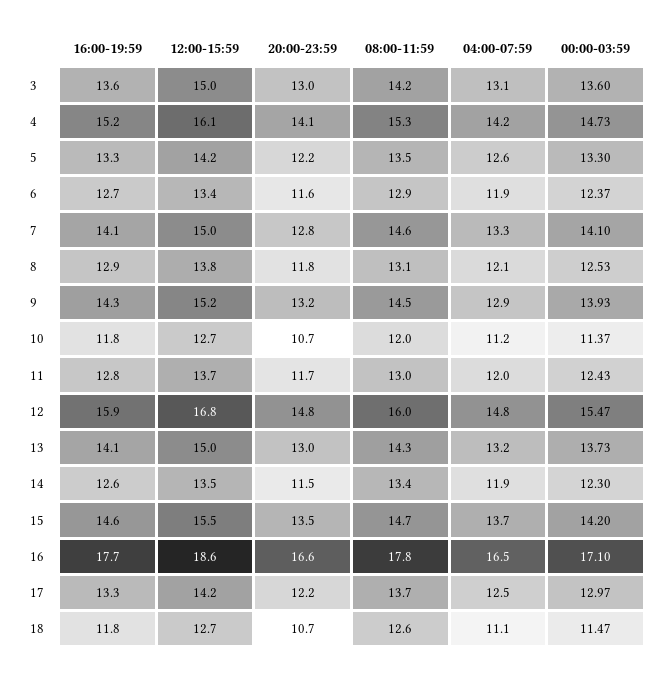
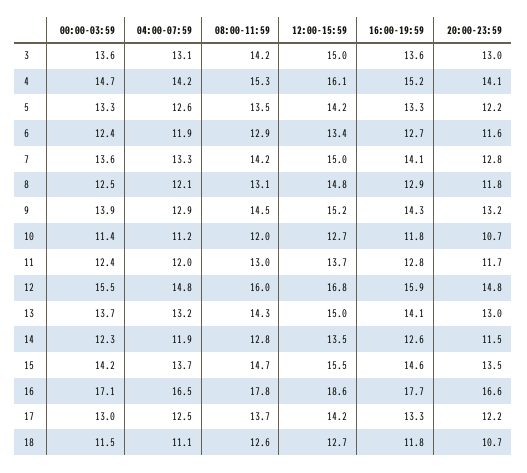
  {
    "16:00-19:59": {
      "3": 13.6,
      "4": 15.2,
      "5": 13.3,
      "6": 12.7,
      "7": 14.1,
      "8": 12.9,
      "9": 14.3,
      "10": 11.8,
      "11": 12.8,
      "12": 15.9,
      "13": 14.1,
      "14": 12.6,
      "15": 14.6,
      "16": 17.7,
      "17": 13.3,
      "18": 11.8
    },
    "12:00-15:59": {
      "3": 15,
      "4": 16.1,
      "5": 14.2,
      "6": 13.4,
      "7": 15,
-     "8": 13.8,
+     "8": 14.8,
      "9": 15.2,
      "10": 12.7,
      "11": 13.7,
      "12": 16.8,
      "13": 15,
      "14": 13.5,
      "15": 15.5,
      "16": 18.6,
      "17": 14.2,
      "18": 12.7
    },
    "20:00-23:59": {
      "3": 13,
      "4": 14.1,
      "5": 12.2,
      "6": 11.6,
      "7": 12.8,
      "8": 11.8,
      "9": 13.2,
      "10": 10.7,
      "11": 11.7,
      "12": 14.8,
      "13": 13,
      "14": 11.5,
      "15": 13.5,
      "16": 16.6,
      "17": 12.2,
      "18": 10.7
    },
    "08:00-11:59": {
      "3": 14.2,
      "4": 15.3,
      "5": 13.5,
      "6": 12.9,
-     "7": 14.6,
+     "7": 14.2,
      "8": 13.1,
      "9": 14.5,
      "10": 12,
      "11": 13,
      "12": 16,
      "13": 14.3,
-     "14": 13.4,
+     "14": 12.8,
      "15": 14.7,
      "16": 17.8,
      "17": 13.7,
      "18": 12.6
    },
    "04:00-07:59": {
      "3": 13.1,
      "4": 14.2,
      "5": 12.6,
      "6": 11.9,
      "7": 13.3,
      "8": 12.1,
      "9": 12.9,
      "10": 11.2,
      "11": 12,
      "12": 14.8,
      "13": 13.2,
      "14": 11.9,
      "15": 13.7,
      "16": 16.5,
      "17": 12.5,
      "18": 11.1
    },
    "00:00-03:59": {
      "3": 13.6,
      "4": 14.73,
      "5": 13.3,
      "6": 12.37,
-     "7": 14.1,
+     "7": 13.6,
      "8": 12.53,
      "9": 13.93,
      "10": 11.37,
      "11": 12.43,
      "12": 15.47,
      "13": 13.73,
      "14": 12.3,
      "15": 14.2,
      "16": 17.1,
      "17": 12.97,
      "18": 11.47
    }
  }

